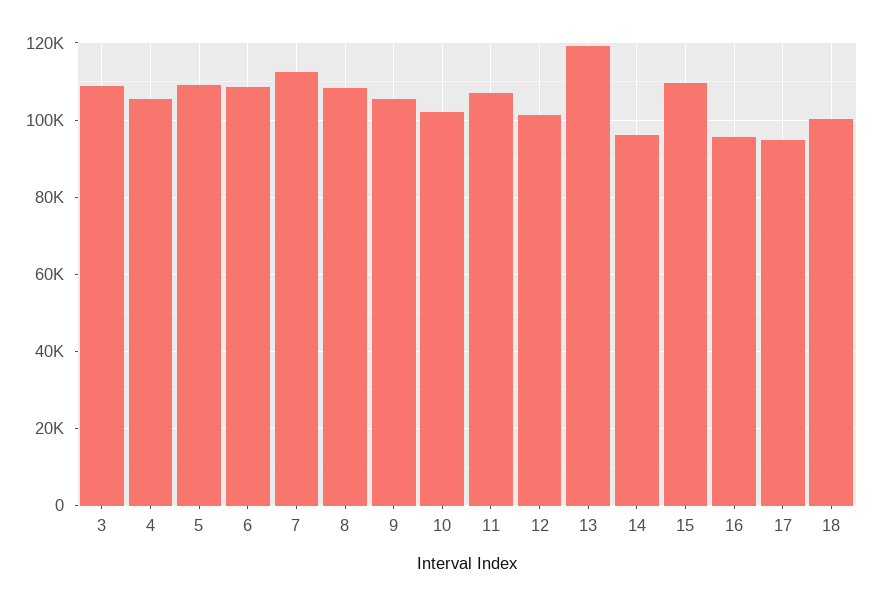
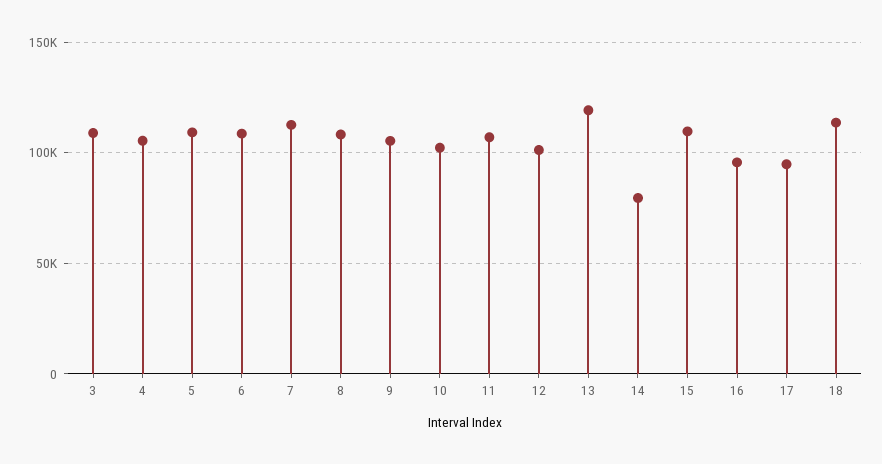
  {
    "3": 108000,
    "4": 106000,
    "5": 110000,
    "6": 108000,
    "7": 112000,
    "8": 108000,
    "9": 106000,
    "10": 102000,
    "11": 106000,
    "12": 102000,
    "13": 120000,
-   "14": 96000,
+   "14": 80000,
    "15": 110000,
    "16": 96000,
    "17": 94000,
-   "18": 100000
+   "18": 115000
  }

